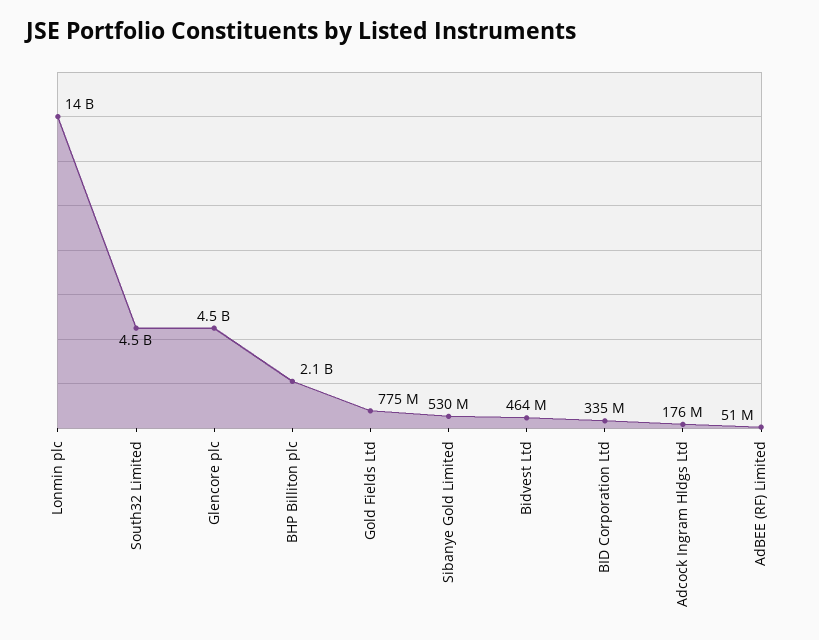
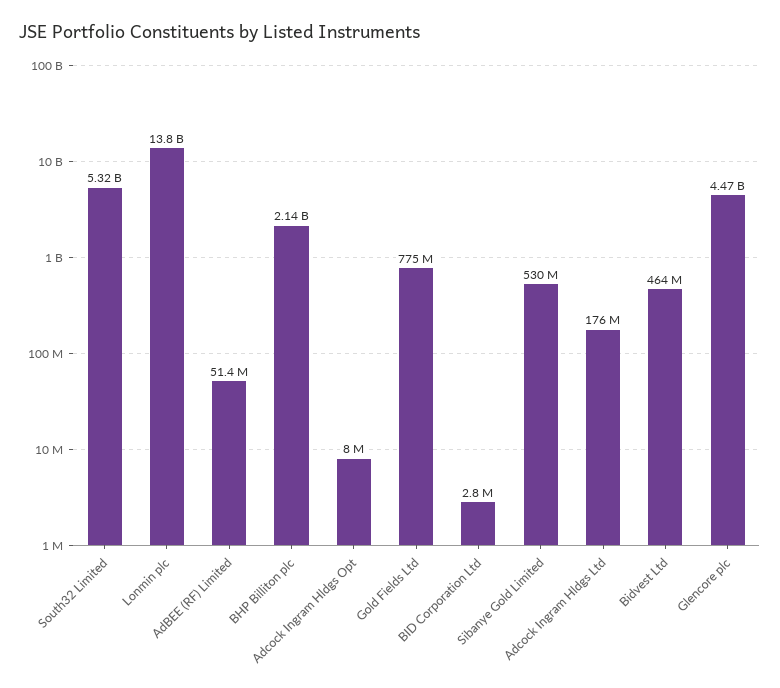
  {
    "Lonmin plc": 13800000000,
-   "South32 Limited": 4500000000,
+   "South32 Limited": 5320000000,
    "Glencore plc": 4470000000,
    "BHP Billiton plc": 2140000000,
    "Gold Fields Ltd": 775000000,
    "Sibanye Gold Limited": 530000000,
    "Bidvest Ltd": 464000000,
-   "BID Corporation Ltd": 335000000,
+   "BID Corporation Ltd": 2800000,
    "Adcock Ingram Hldgs Ltd": 176000000,
-   "AdBEE (RF) Limited": 51400000
+   "AdBEE (RF) Limited": 51400000,
+   "Adcock Ingram Hldgs Opt": 8000000
  }

